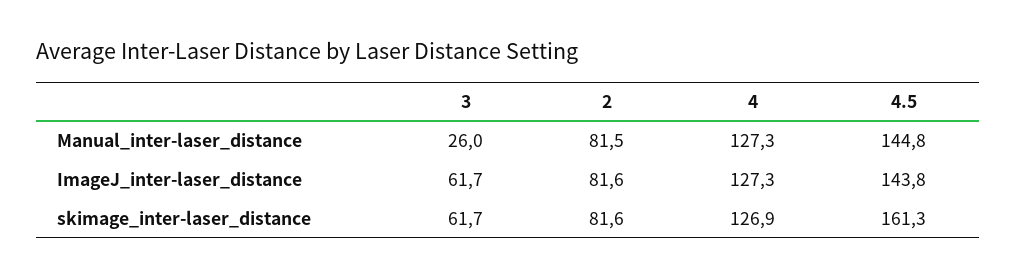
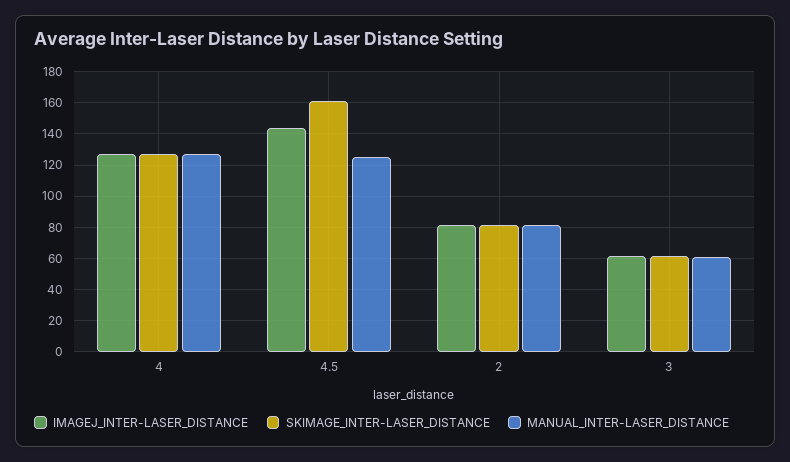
  {
    "Manual_inter-laser_distance": {
-     "3": 26,
+     "3": 60,
      "2": 81.5,
      "4": 127.3,
-     "4.5": 144.8
+     "4.5": 125
    },
    "ImageJ_inter-laser_distance": {
      "3": 61.7,
      "2": 81.6,
      "4": 127.3,
      "4.5": 143.8
    },
    "skimage_inter-laser_distance": {
      "3": 61.7,
      "2": 81.6,
      "4": 126.9,
      "4.5": 161.3
    }
  }

